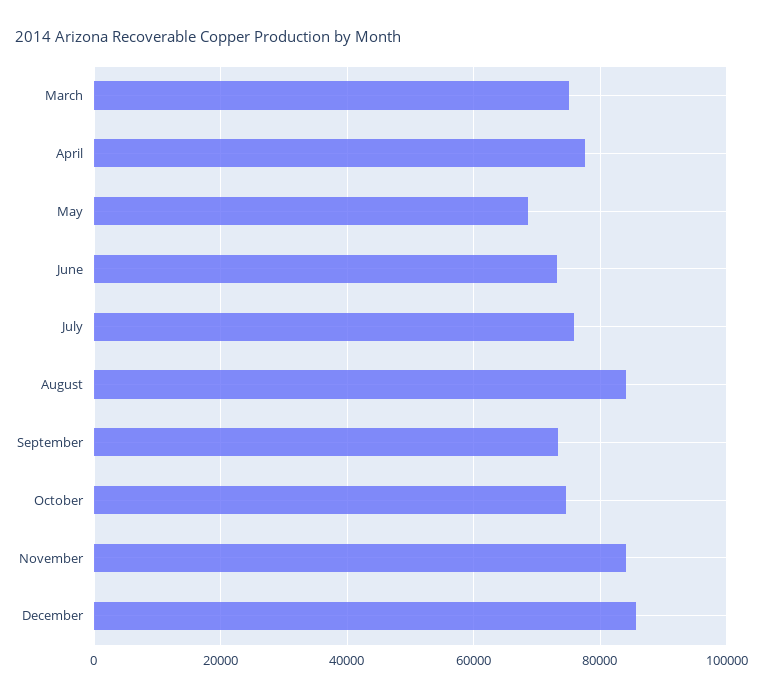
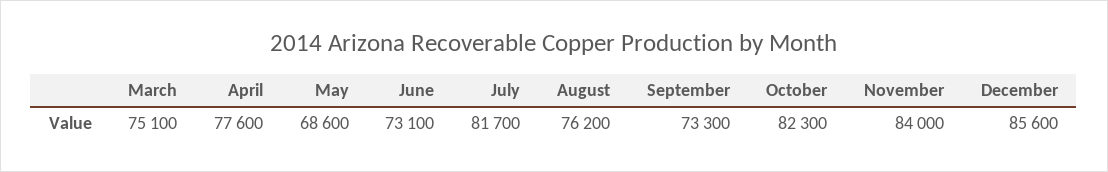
  {
    "March": 75100,
    "April": 77600,
    "May": 68600,
    "June": 73100,
-   "July": 76000,
+   "July": 81700,
-   "August": 84000,
+   "August": 76200,
    "September": 73300,
-   "October": 74000,
+   "October": 82300,
    "November": 84000,
    "December": 85600
  }

